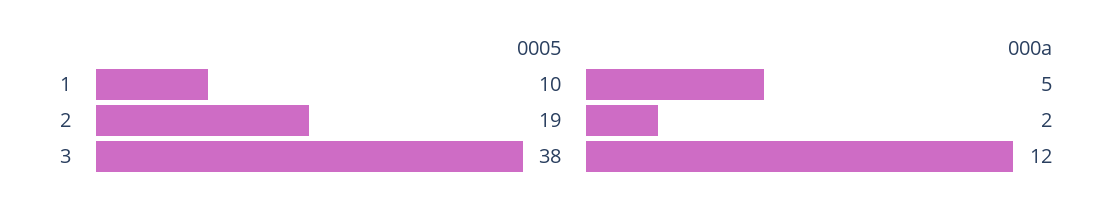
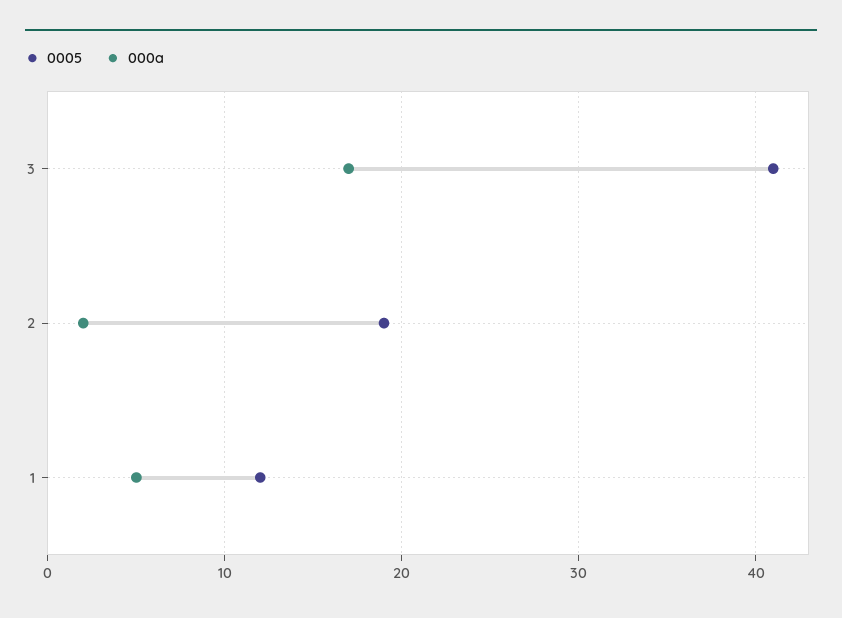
  {
    "0005": {
-     "1": 10,
+     "1": 12,
      "2": 19,
-     "3": 38
+     "3": 41
    },
    "000a": {
      "1": 5,
      "2": 2,
-     "3": 12
+     "3": 17
    }
  }

